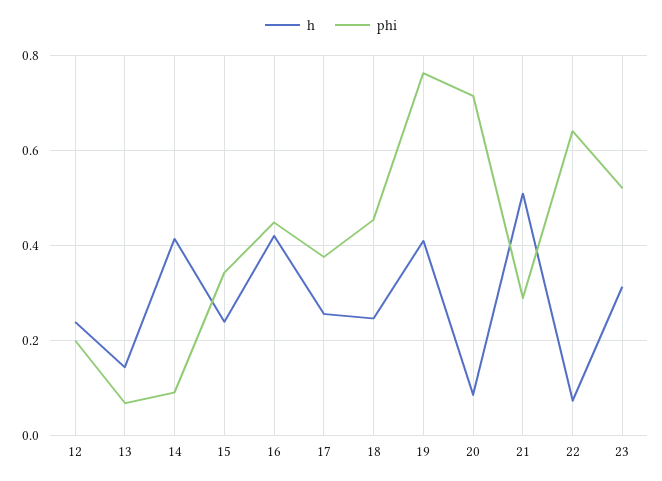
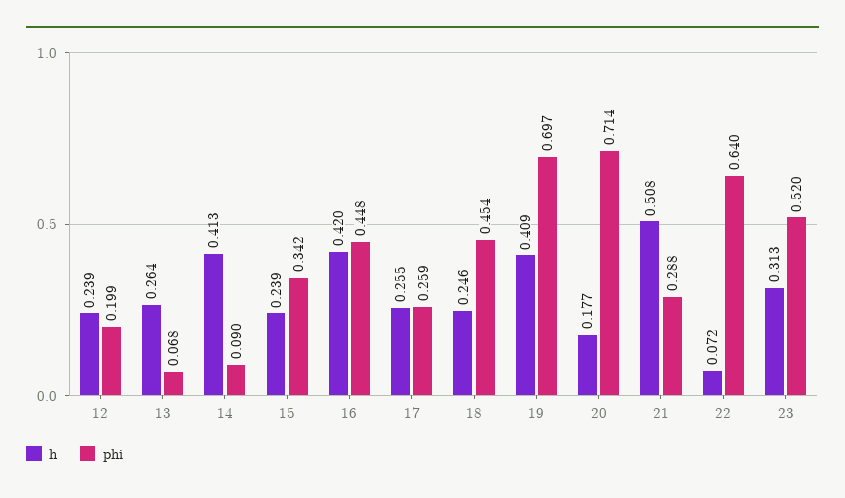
  {
    "h": {
      "12": 0.239,
-     "13": 0.14,
+     "13": 0.264,
      "14": 0.413,
      "15": 0.239,
      "16": 0.42,
      "17": 0.255,
      "18": 0.246,
      "19": 0.409,
-     "20": 0.08,
+     "20": 0.177,
      "21": 0.508,
      "22": 0.072,
      "23": 0.313
    },
    "phi": {
      "12": 0.199,
      "13": 0.068,
      "14": 0.09,
      "15": 0.342,
      "16": 0.448,
-     "17": 0.38,
+     "17": 0.259,
      "18": 0.454,
-     "19": 0.76,
+     "19": 0.697,
      "20": 0.714,
      "21": 0.288,
      "22": 0.64,
      "23": 0.52
    }
  }

